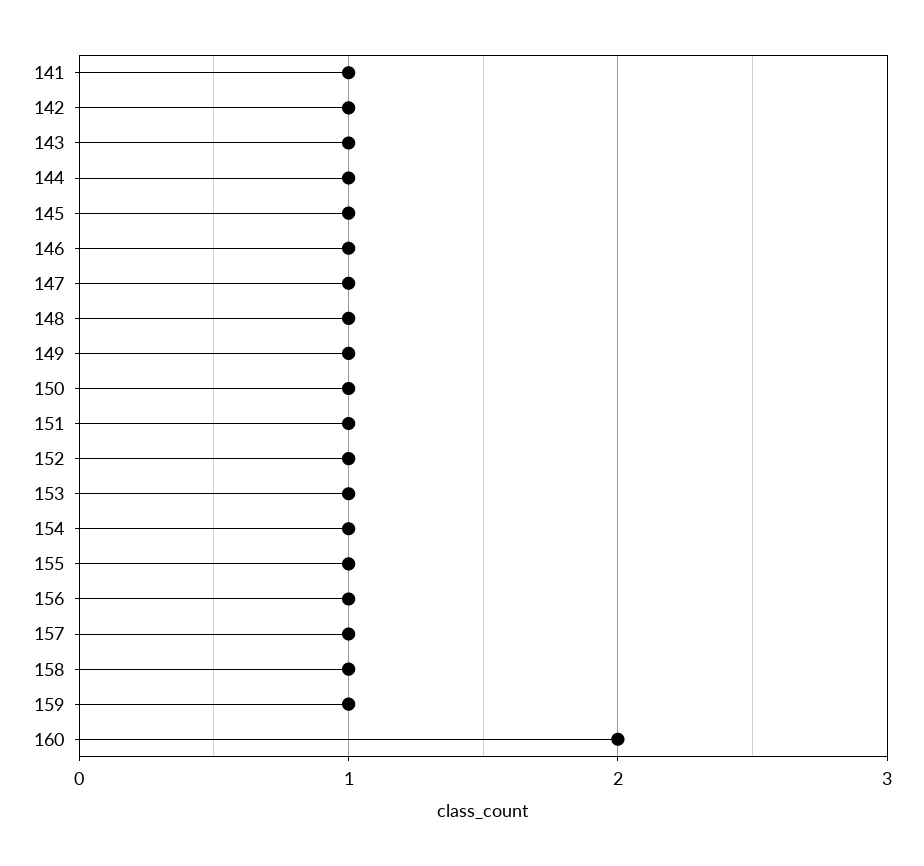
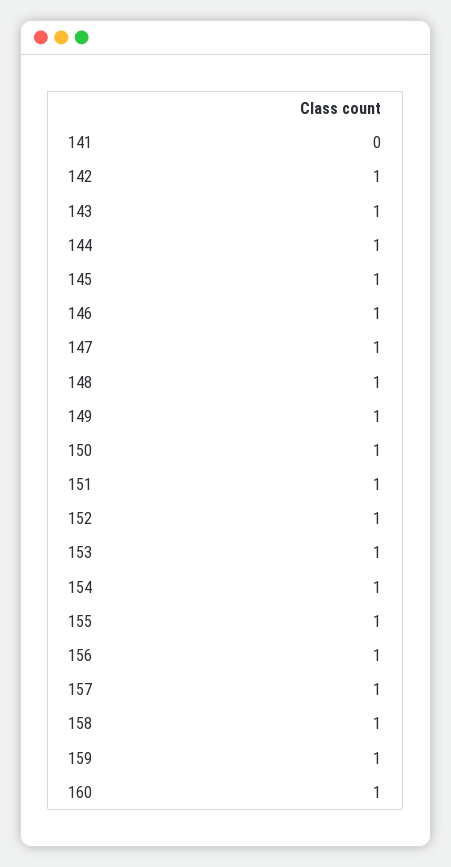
  {
-   "141": 1,
+   "141": 0,
    "142": 1,
    "143": 1,
    "144": 1,
    "145": 1,
    "146": 1,
    "147": 1,
    "148": 1,
    "149": 1,
    "150": 1,
    "151": 1,
    "152": 1,
    "153": 1,
    "154": 1,
    "155": 1,
    "156": 1,
    "157": 1,
    "158": 1,
    "159": 1,
-   "160": 2
+   "160": 1
  }

